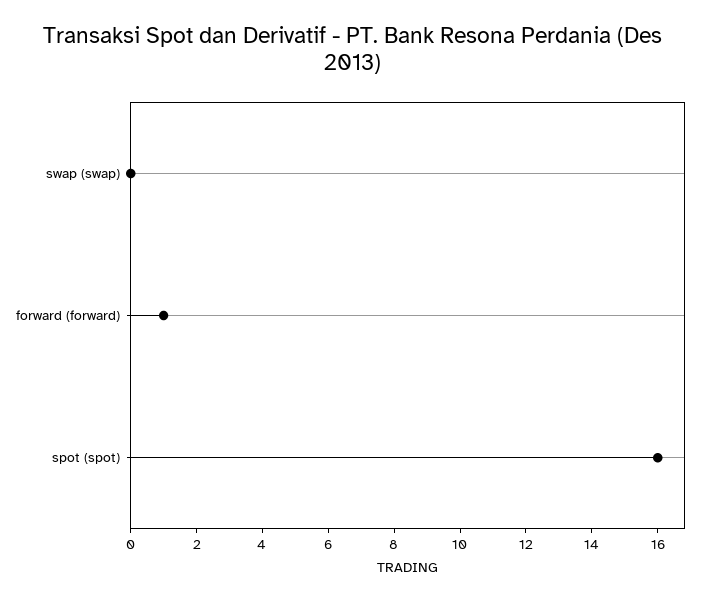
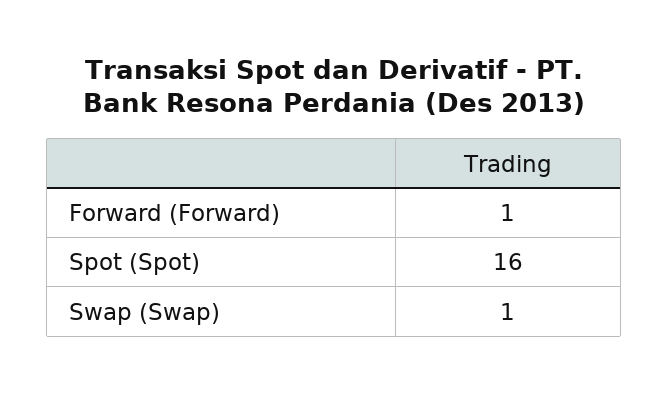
  {
-   "swap (swap)": 0,
+   "swap (swap)": 1,
    "forward (forward)": 1,
    "spot (spot)": 16
  }

